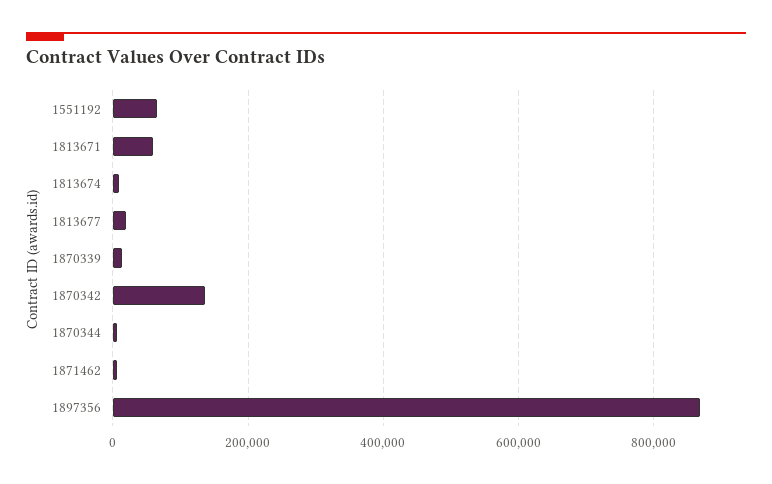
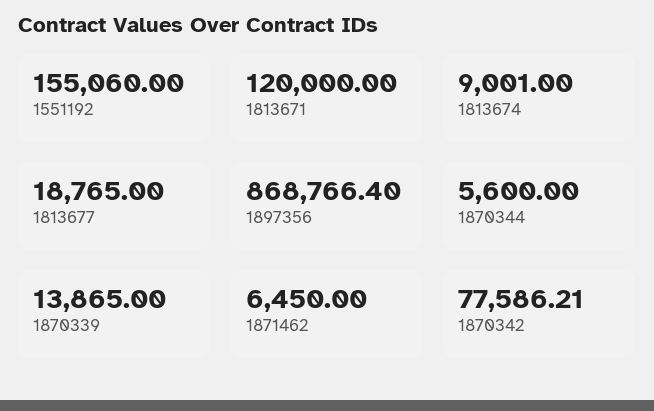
  {
-   "1551192": 60000,
+   "1551192": 155060,
-   "1813671": 60000,
+   "1813671": 120000,
    "1813674": 9001,
    "1813677": 18765,
    "1870339": 13865,
-   "1870342": 140000,
+   "1870342": 77586.21,
    "1870344": 5600,
    "1871462": 6450,
    "1897356": 868766.4
  }

